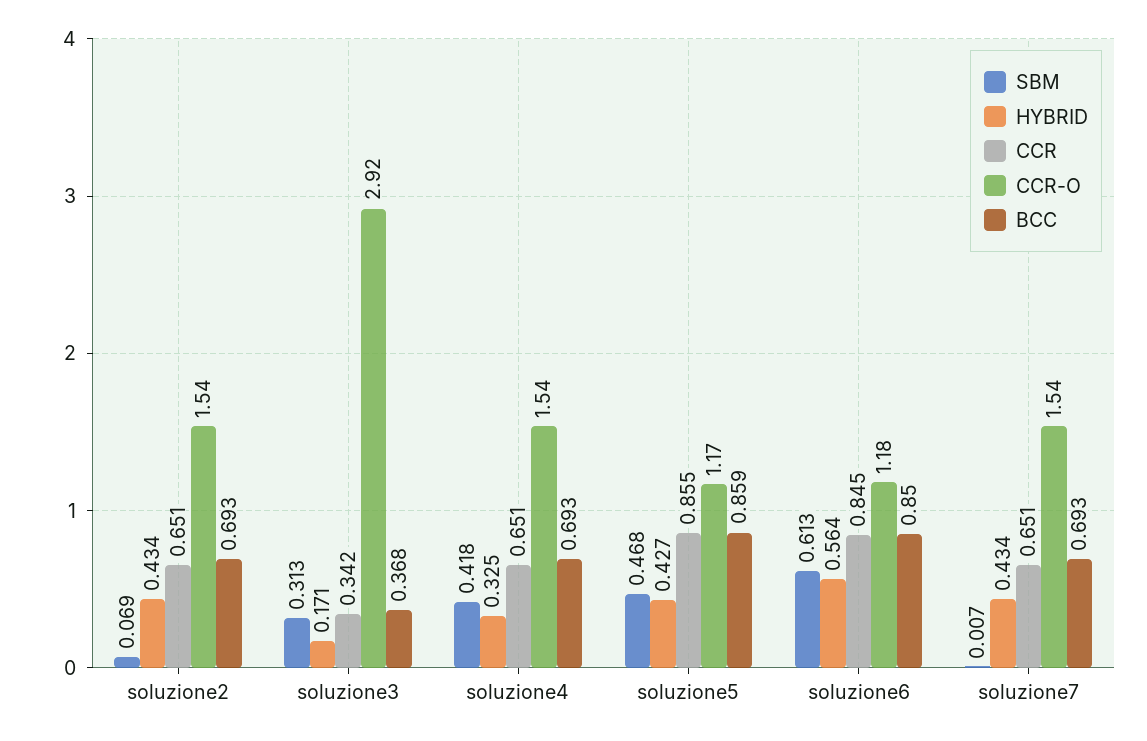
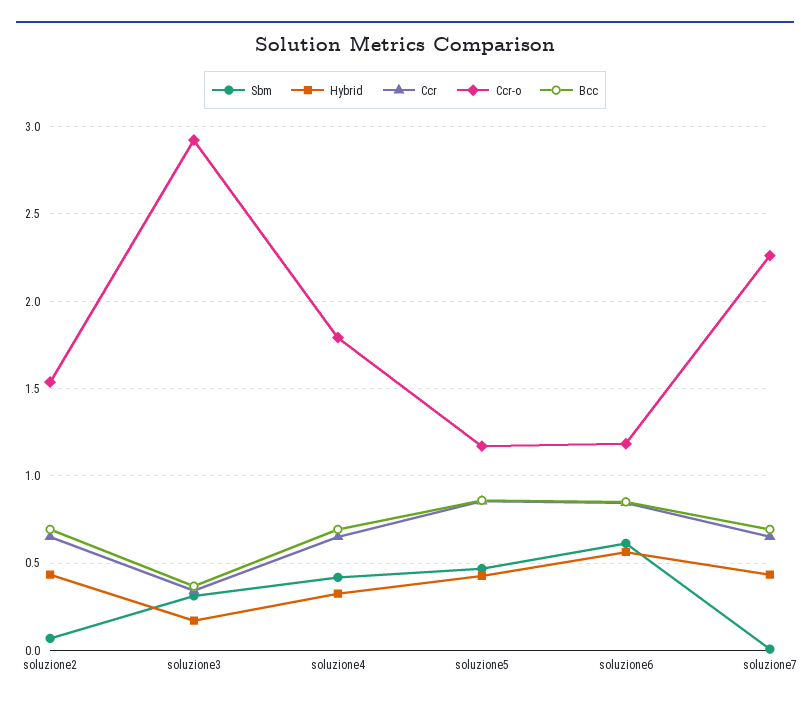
  {
    "SBM": {
      "soluzione2": 0.069,
      "soluzione3": 0.313,
      "soluzione4": 0.418,
      "soluzione5": 0.468,
      "soluzione6": 0.613,
      "soluzione7": 0.007
    },
    "HYBRID": {
      "soluzione2": 0.434,
      "soluzione3": 0.171,
      "soluzione4": 0.325,
      "soluzione5": 0.427,
      "soluzione6": 0.564,
      "soluzione7": 0.434
    },
    "CCR": {
      "soluzione2": 0.651,
      "soluzione3": 0.342,
      "soluzione4": 0.651,
      "soluzione5": 0.855,
      "soluzione6": 0.845,
      "soluzione7": 0.651
    },
    "CCR-O": {
      "soluzione2": 1.54,
      "soluzione3": 2.92,
-     "soluzione4": 1.54,
+     "soluzione4": 1.8,
      "soluzione5": 1.17,
      "soluzione6": 1.18,
-     "soluzione7": 1.54
+     "soluzione7": 2.25
    },
    "BCC": {
      "soluzione2": 0.693,
      "soluzione3": 0.368,
      "soluzione4": 0.693,
      "soluzione5": 0.859,
      "soluzione6": 0.85,
      "soluzione7": 0.693
    }
  }

